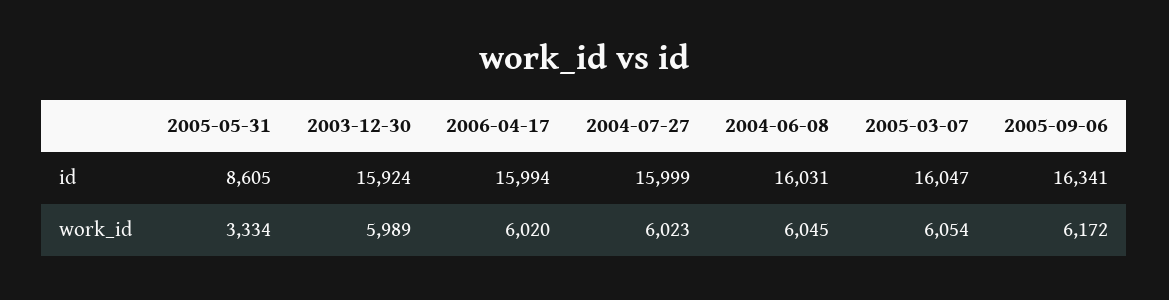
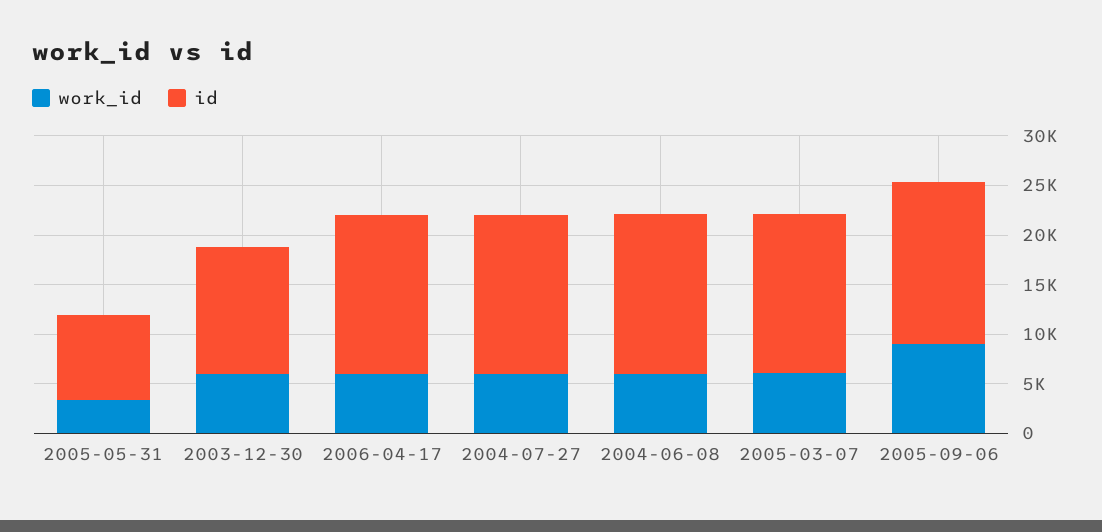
  {
    "id": {
      "2005-05-31": 8605,
-     "2003-12-30": 15924,
+     "2003-12-30": 13000,
      "2006-04-17": 15994,
      "2004-07-27": 15999,
      "2004-06-08": 16031,
      "2005-03-07": 16047,
      "2005-09-06": 16341
    },
    "work_id": {
      "2005-05-31": 3334,
      "2003-12-30": 5989,
      "2006-04-17": 6020,
      "2004-07-27": 6023,
      "2004-06-08": 6045,
      "2005-03-07": 6054,
-     "2005-09-06": 6172
+     "2005-09-06": 9000
    }
  }

